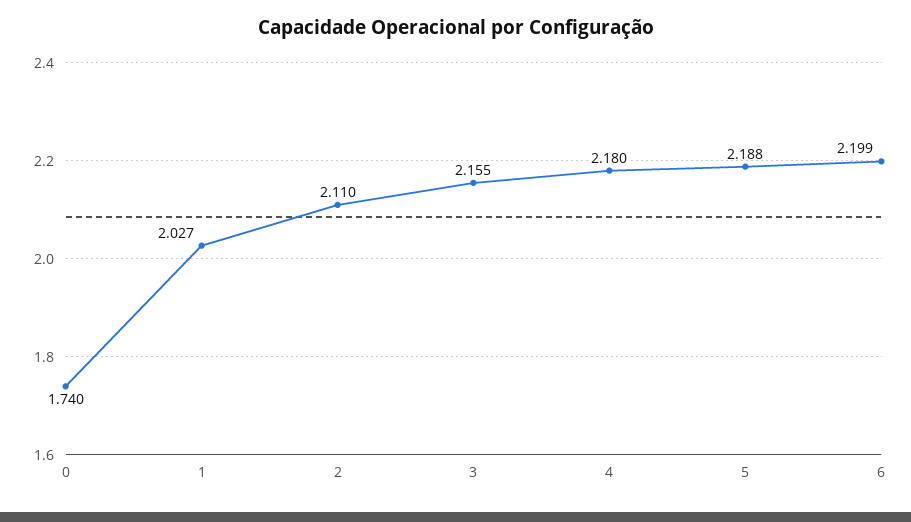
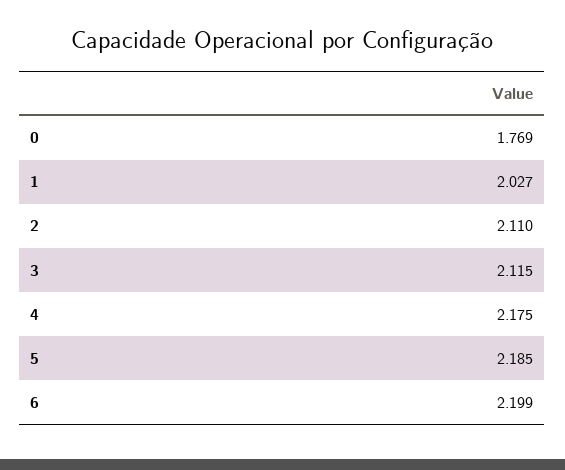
  {
-   "0": 1.74,
+   "0": 1.769,
    "1": 2.027,
    "2": 2.11,
-   "3": 2.155,
+   "3": 2.115,
-   "4": 2.18,
+   "4": 2.175,
-   "5": 2.188,
+   "5": 2.185,
    "6": 2.199
  }

